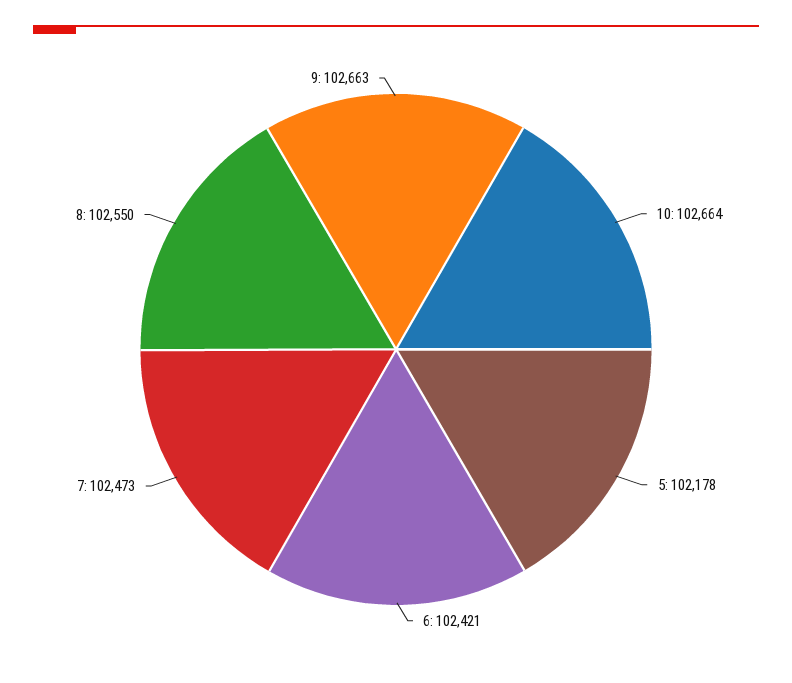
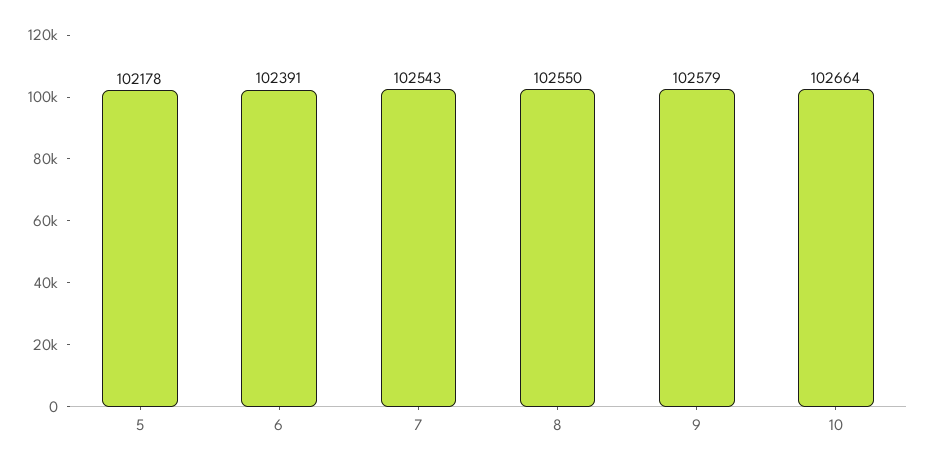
  {
    "10": 102664,
    "5": 102178,
-   "6": 102421,
+   "6": 102391,
-   "7": 102473,
+   "7": 102543,
    "8": 102550,
-   "9": 102663
+   "9": 102579
  }

